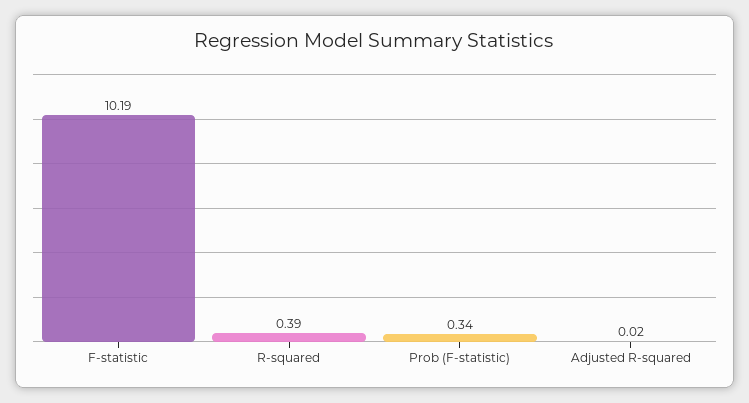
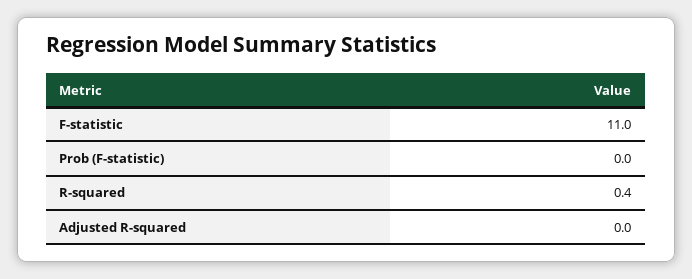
  {
-   "F-statistic": 10.19,
+   "F-statistic": 11,
    "R-squared": 0.39,
-   "Prob (F-statistic)": 0.34,
+   "Prob (F-statistic)": 0,
    "Adjusted R-squared": 0.02
  }

